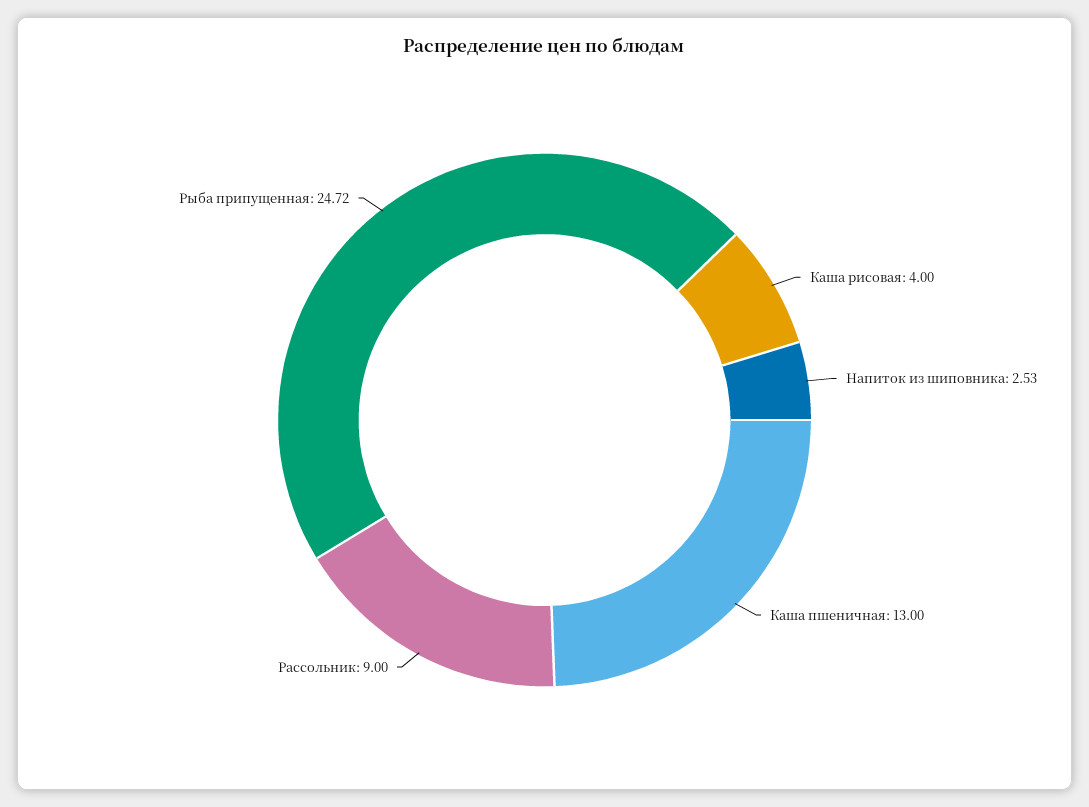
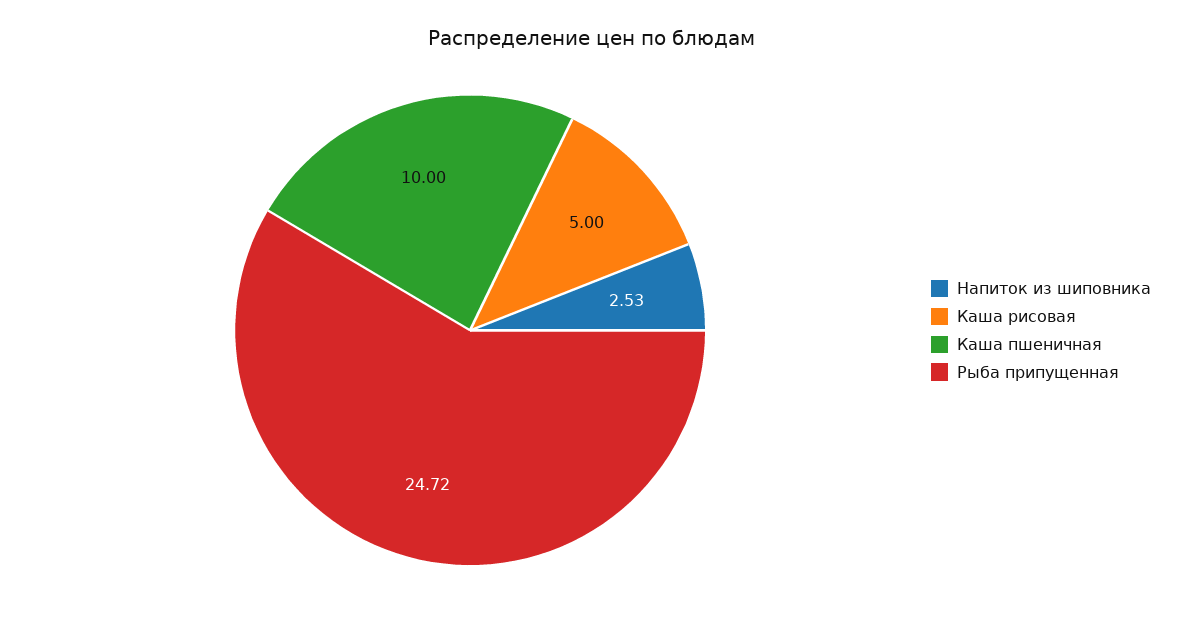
  {
-   "Каша рисовая": 4,
+   "Каша рисовая": 5,
    "Напиток из шиповника": 2.53,
-   "Каша пшеничная": 13,
+   "Каша пшеничная": 10,
-   "Рассольник": 9,
    "Рыба припущенная": 24.72
  }

